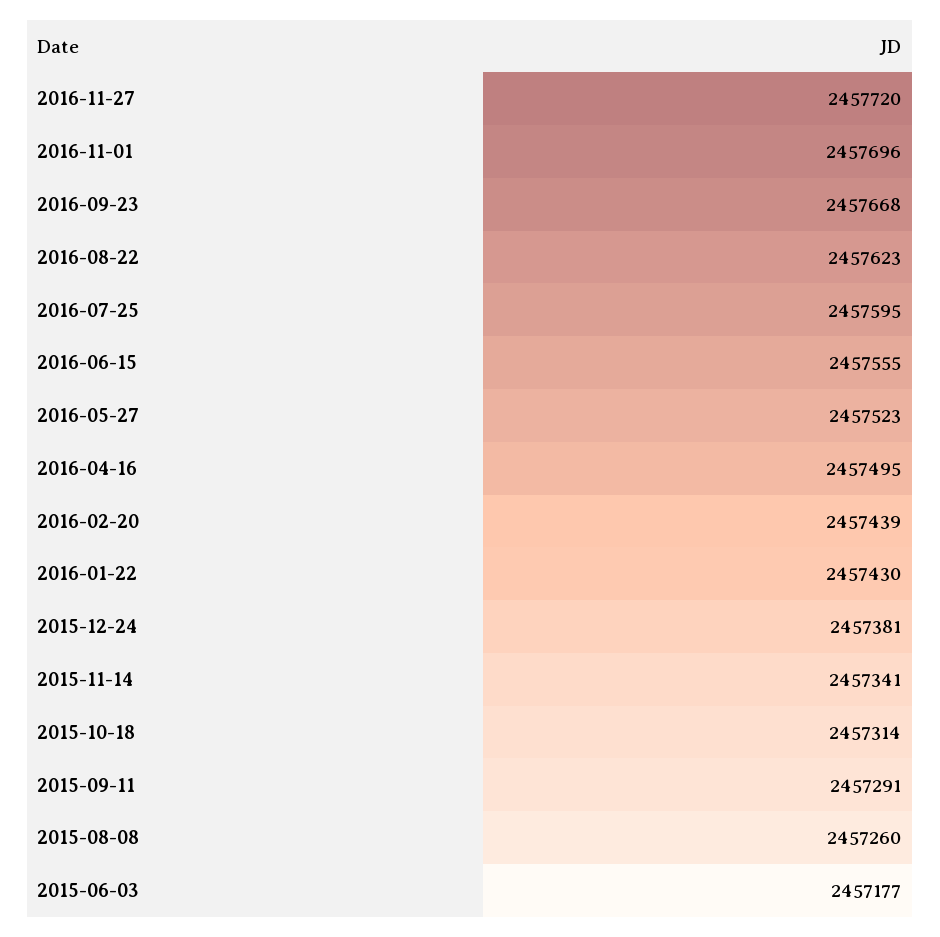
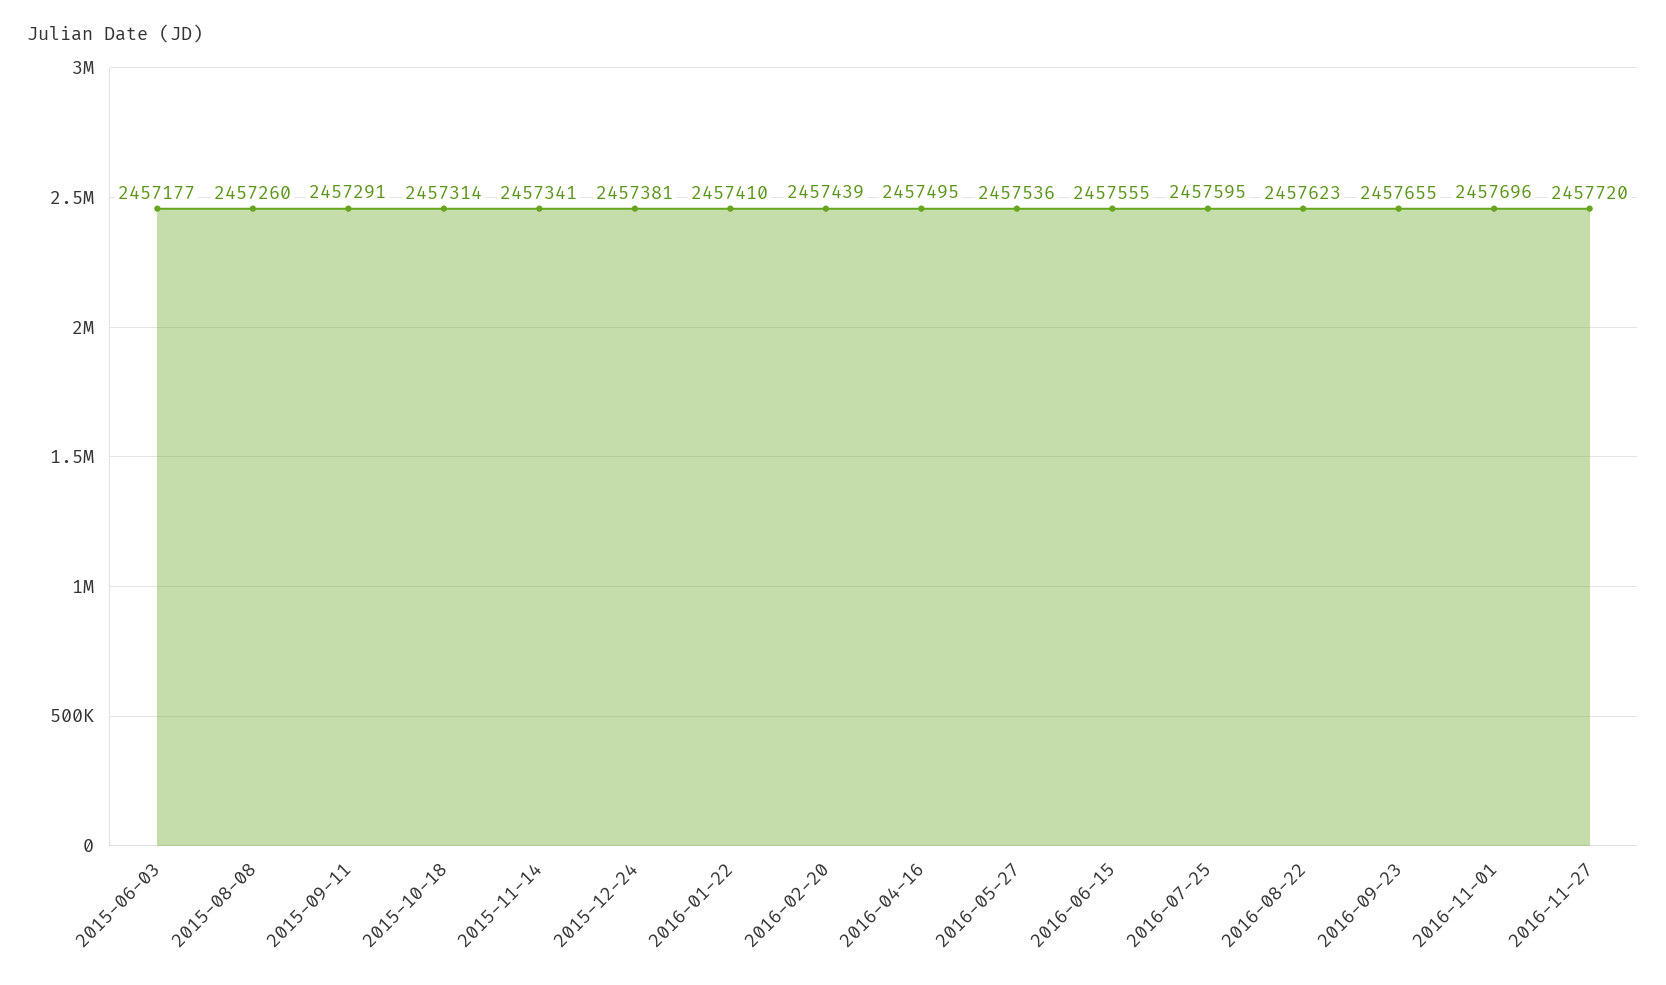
  {
    "2016-11-27": 2457720,
    "2016-11-01": 2457696,
-   "2016-09-23": 2457668,
+   "2016-09-23": 2457655,
    "2016-08-22": 2457623,
    "2016-07-25": 2457595,
    "2016-06-15": 2457555,
-   "2016-05-27": 2457523,
+   "2016-05-27": 2457536,
    "2016-04-16": 2457495,
    "2016-02-20": 2457439,
-   "2016-01-22": 2457430,
+   "2016-01-22": 2457410,
    "2015-12-24": 2457381,
    "2015-11-14": 2457341,
    "2015-10-18": 2457314,
    "2015-09-11": 2457291,
    "2015-08-08": 2457260,
    "2015-06-03": 2457177
  }

